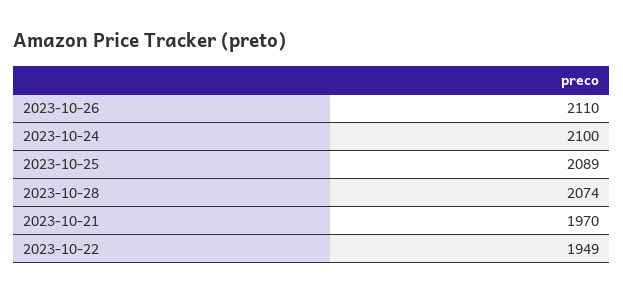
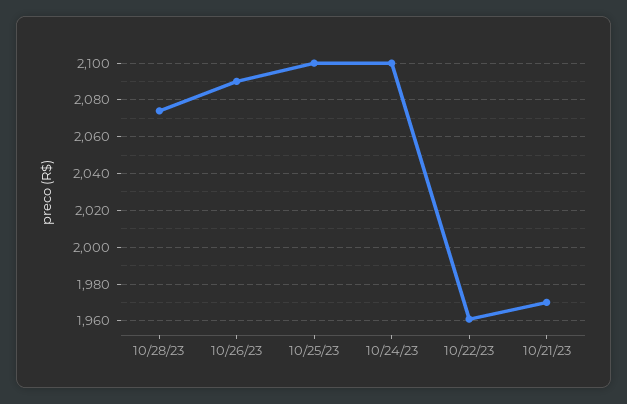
  {
-   "2023-10-26": 2110,
+   "2023-10-26": 2090,
    "2023-10-24": 2100,
-   "2023-10-25": 2089,
+   "2023-10-25": 2100,
    "2023-10-28": 2074,
    "2023-10-21": 1970,
-   "2023-10-22": 1949
+   "2023-10-22": 1960
  }

